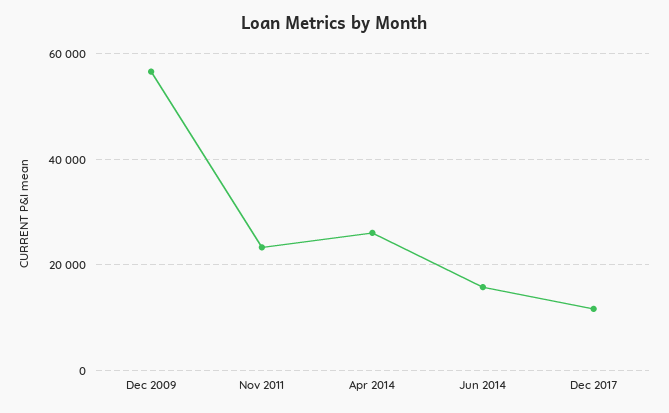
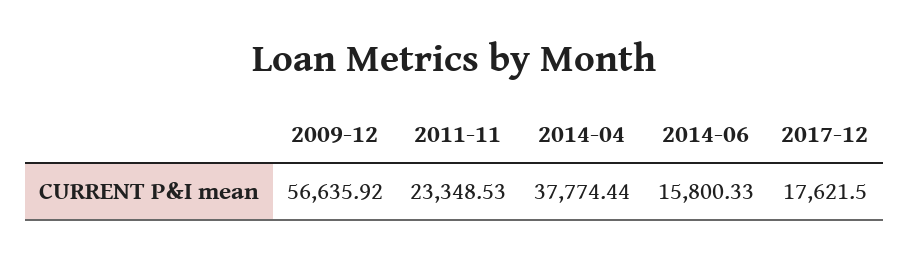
  {
    "Dec 2009": 56635.92,
    "Nov 2011": 23348.53,
-   "Apr 2014": 26000,
+   "Apr 2014": 37774.44,
    "Jun 2014": 15800.33,
-   "Dec 2017": 12000
+   "Dec 2017": 17621.5
  }

